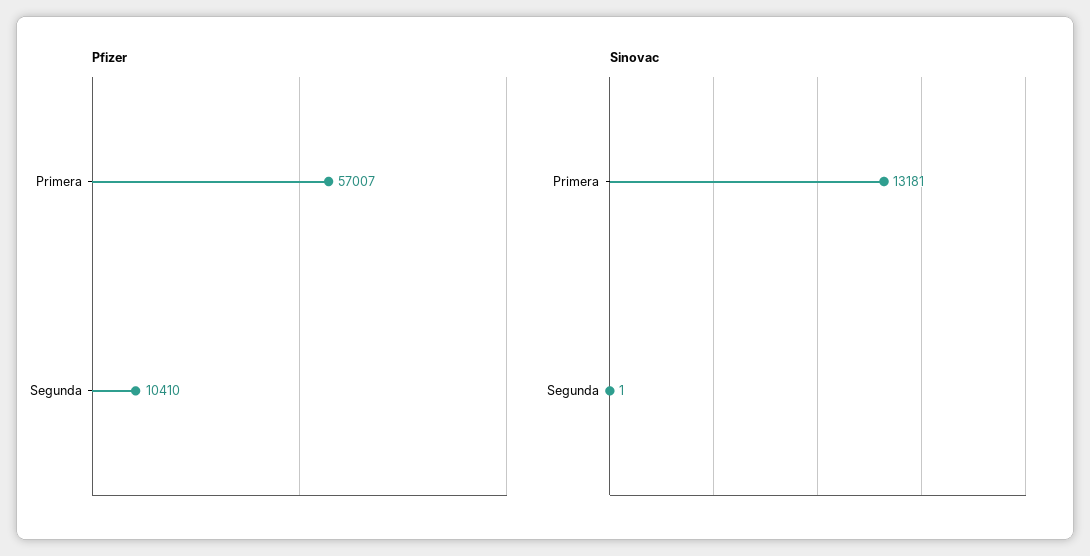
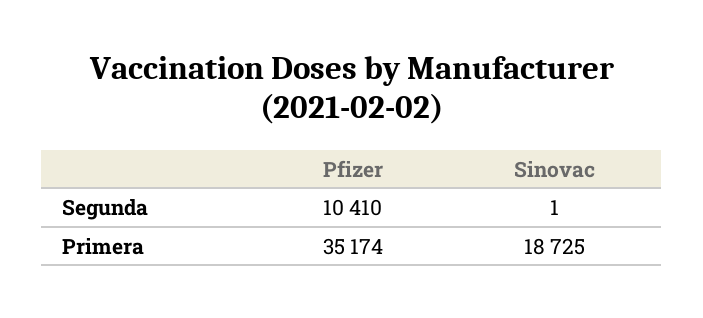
  {
    "Pfizer": {
-     "Primera": 57007,
+     "Primera": 35174,
      "Segunda": 10410
    },
    "Sinovac": {
-     "Primera": 13181,
+     "Primera": 18725,
      "Segunda": 1
    }
  }

